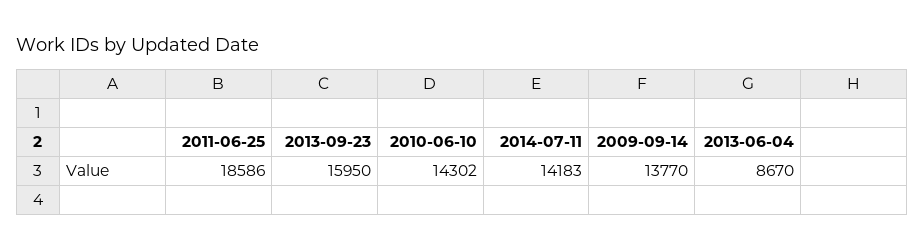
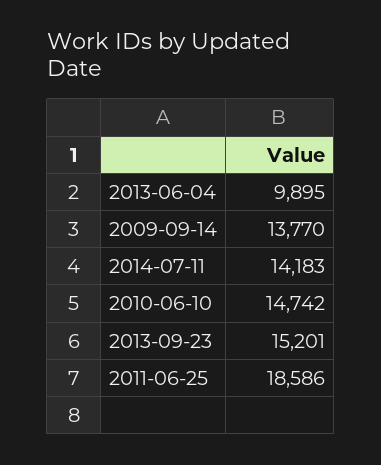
  {
    "2011-06-25": 18586,
-   "2013-09-23": 15950,
+   "2013-09-23": 15201,
-   "2010-06-10": 14302,
+   "2010-06-10": 14742,
    "2014-07-11": 14183,
    "2009-09-14": 13770,
-   "2013-06-04": 8670
+   "2013-06-04": 9895
  }

